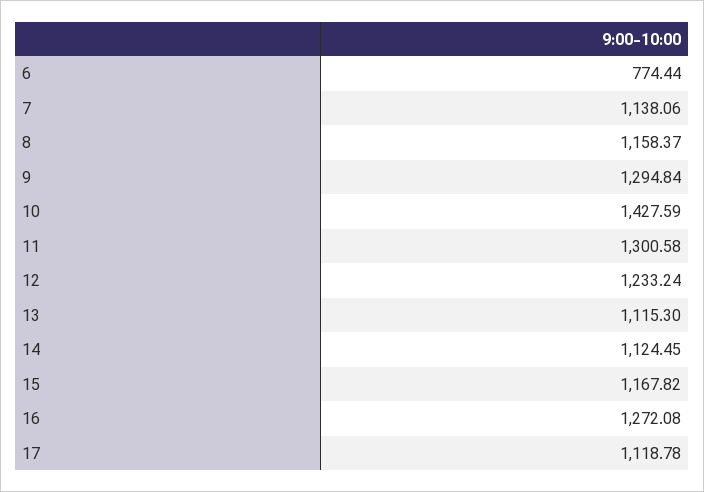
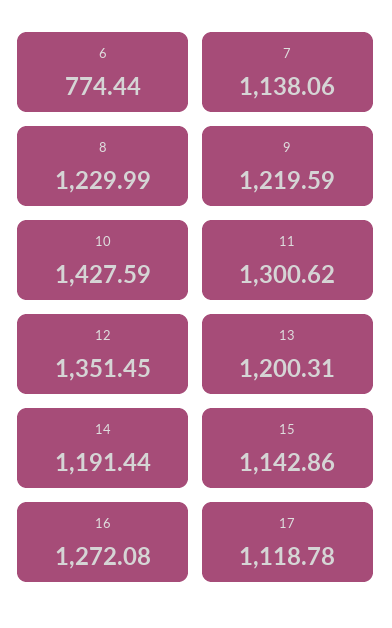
  {
    "6": 774.44,
    "7": 1138.06,
-   "8": 1158.37,
+   "8": 1229.99,
-   "9": 1294.84,
+   "9": 1219.59,
    "10": 1427.59,
-   "11": 1300.58,
+   "11": 1300.62,
-   "12": 1233.24,
+   "12": 1351.45,
-   "13": 1115.3,
+   "13": 1200.31,
-   "14": 1124.45,
+   "14": 1191.44,
-   "15": 1167.82,
+   "15": 1142.86,
    "16": 1272.08,
    "17": 1118.78
  }

